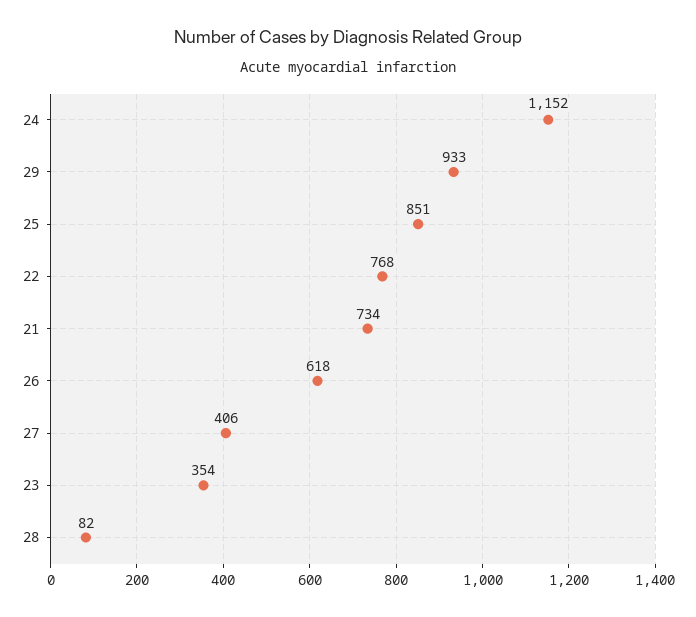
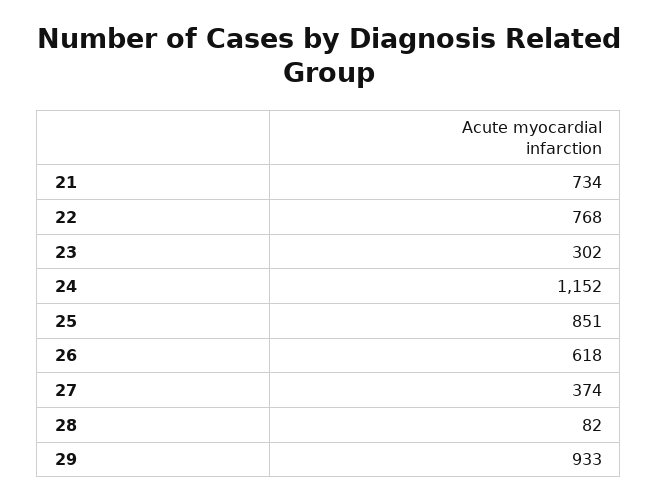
  {
    "24": 1152,
    "29": 933,
    "25": 851,
    "22": 768,
    "21": 734,
    "26": 618,
-   "27": 406,
+   "27": 374,
-   "23": 354,
+   "23": 302,
    "28": 82
  }

